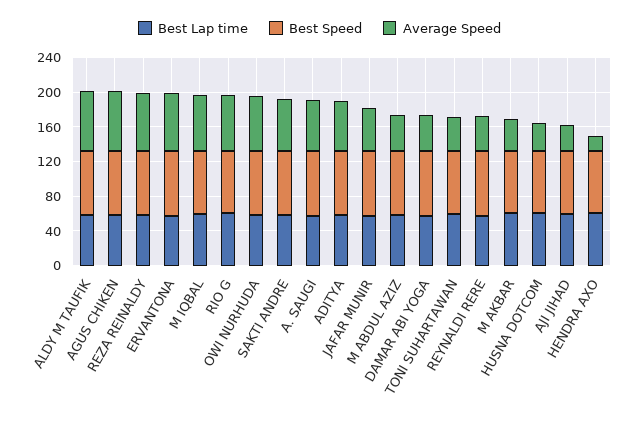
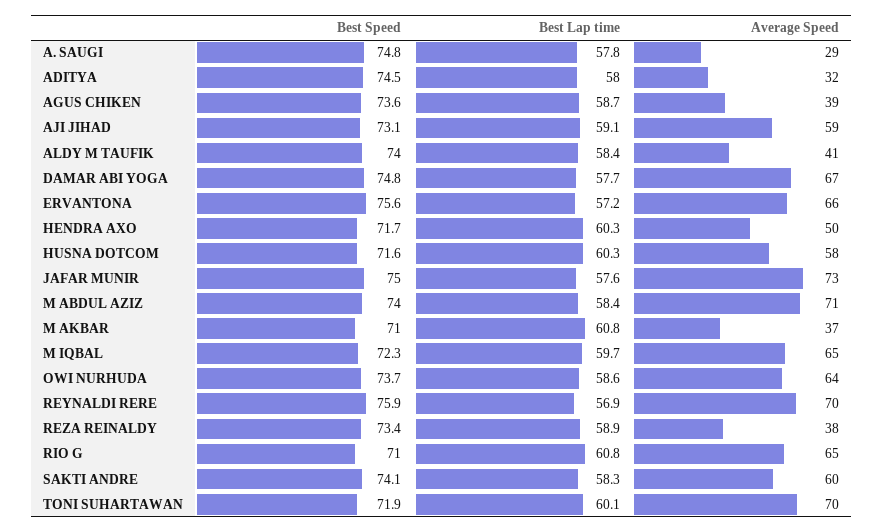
  {
    "Best Lap time": {
      "ALDY M TAUFIK": 58.4,
      "AGUS CHIKEN": 58.7,
      "REZA REINALDY": 58.9,
      "ERVANTONA": 57.2,
      "M IQBAL": 59.7,
      "RIO G": 60.8,
      "OWI NURHUDA": 58.6,
      "SAKTI ANDRE": 58.3,
      "A. SAUGI": 57.8,
      "ADITYA": 58,
      "JAFAR MUNIR": 57.6,
      "M ABDUL AZIZ": 58.4,
      "DAMAR ABI YOGA": 57.7,
      "TONI SUHARTAWAN": 60.1,
      "REYNALDI RERE": 56.9,
      "M AKBAR": 60.8,
      "HUSNA DOTCOM": 60.3,
      "AJI JIHAD": 59.1,
      "HENDRA AXO": 60.3
    },
    "Best Speed": {
      "ALDY M TAUFIK": 74,
      "AGUS CHIKEN": 73.6,
      "REZA REINALDY": 73.4,
      "ERVANTONA": 75.6,
      "M IQBAL": 72.3,
      "RIO G": 71,
      "OWI NURHUDA": 73.7,
      "SAKTI ANDRE": 74.1,
      "A. SAUGI": 74.8,
      "ADITYA": 74.5,
      "JAFAR MUNIR": 75,
      "M ABDUL AZIZ": 74,
      "DAMAR ABI YOGA": 74.8,
      "TONI SUHARTAWAN": 71.9,
      "REYNALDI RERE": 75.9,
      "M AKBAR": 71,
      "HUSNA DOTCOM": 71.6,
      "AJI JIHAD": 73.1,
      "HENDRA AXO": 71.7
    },
    "Average Speed": {
-     "ALDY M TAUFIK": 70,
+     "ALDY M TAUFIK": 41,
-     "AGUS CHIKEN": 70,
+     "AGUS CHIKEN": 39,
-     "REZA REINALDY": 70,
+     "REZA REINALDY": 38,
      "ERVANTONA": 66,
      "M IQBAL": 65,
      "RIO G": 65,
      "OWI NURHUDA": 64,
      "SAKTI ANDRE": 60,
-     "A. SAUGI": 60,
+     "A. SAUGI": 29,
-     "ADITYA": 60,
+     "ADITYA": 32,
-     "JAFAR MUNIR": 50,
+     "JAFAR MUNIR": 73,
-     "M ABDUL AZIZ": 40,
+     "M ABDUL AZIZ": 71,
-     "DAMAR ABI YOGA": 40,
+     "DAMAR ABI YOGA": 67,
-     "TONI SUHARTAWAN": 40,
+     "TONI SUHARTAWAN": 70,
-     "REYNALDI RERE": 40,
+     "REYNALDI RERE": 70,
      "M AKBAR": 37,
-     "HUSNA DOTCOM": 30,
+     "HUSNA DOTCOM": 58,
-     "AJI JIHAD": 30,
+     "AJI JIHAD": 59,
-     "HENDRA AXO": 20
+     "HENDRA AXO": 50
    }
  }

